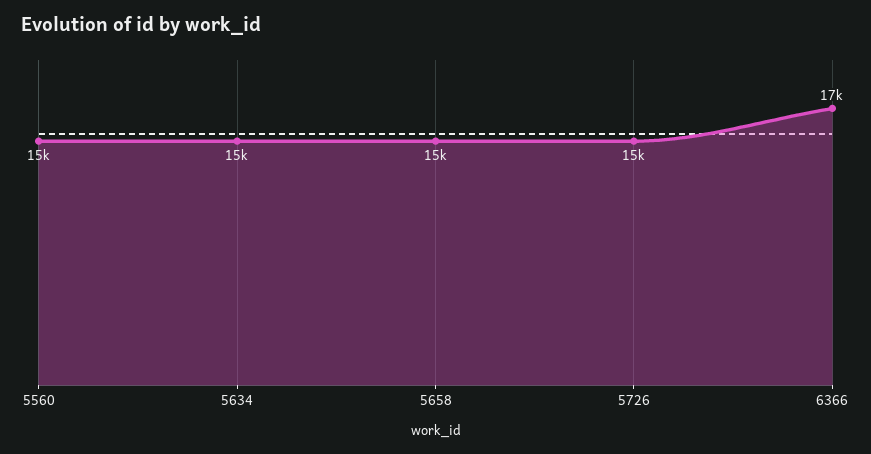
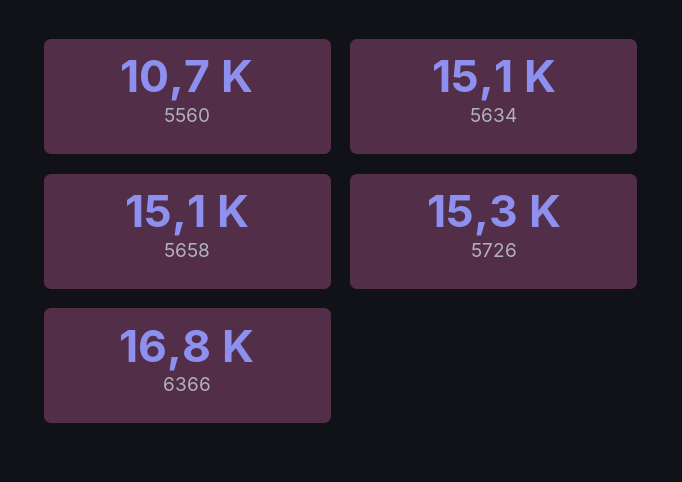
  {
-   "5560": 15000,
+   "5560": 10700,
    "5634": 15100,
    "5658": 15100,
    "5726": 15300,
    "6366": 16800
  }

